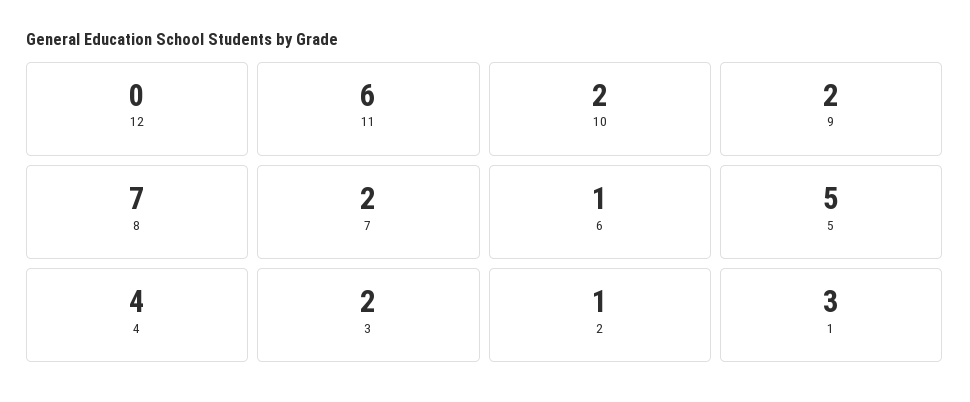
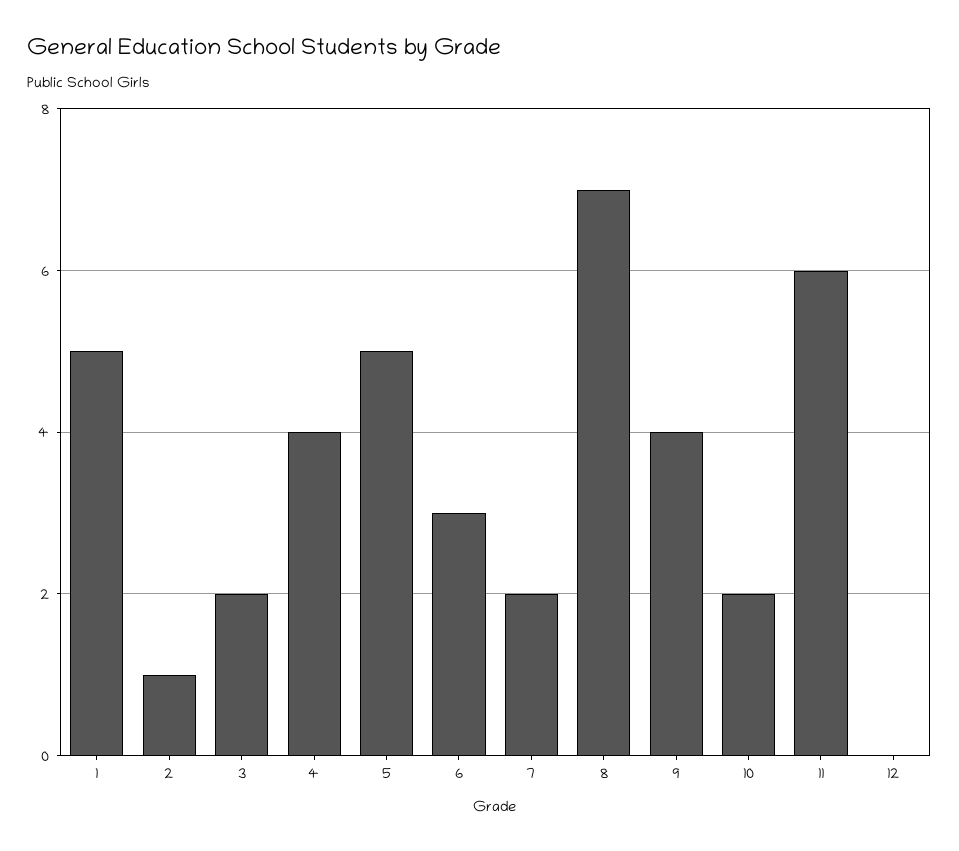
  {
    "12": 0,
    "11": 6,
    "10": 2,
-   "9": 2,
+   "9": 4,
    "8": 7,
    "7": 2,
-   "6": 1,
+   "6": 3,
    "5": 5,
    "4": 4,
    "3": 2,
    "2": 1,
-   "1": 3
+   "1": 5
  }

